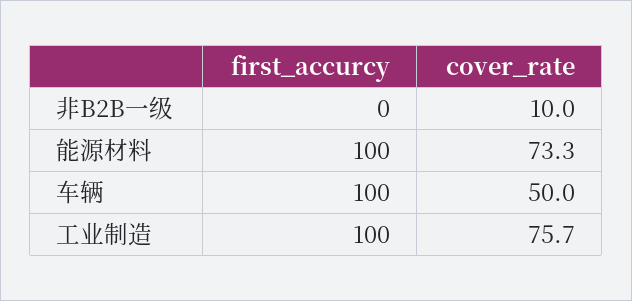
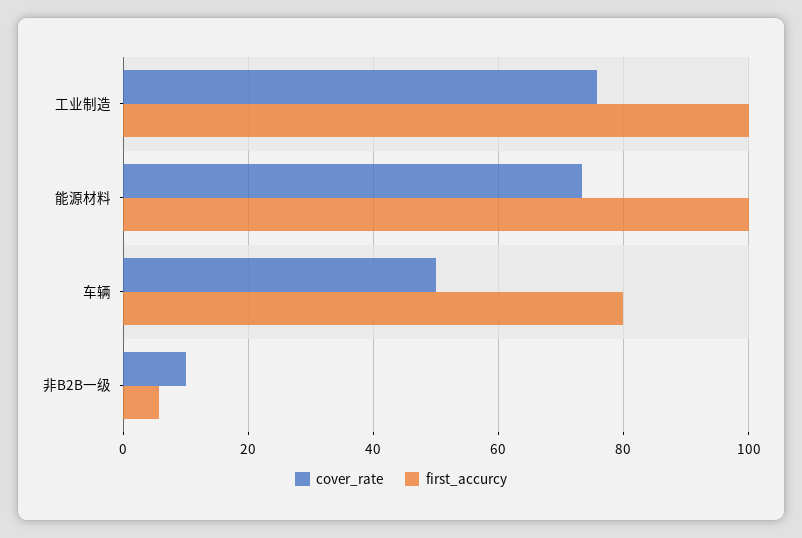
  {
    "first_accurcy": {
-     "非B2B一级": 0,
+     "非B2B一级": 6,
      "能源材料": 100,
-     "车辆": 100,
+     "车辆": 80,
      "工业制造": 100
    },
    "cover_rate": {
      "非B2B一级": 10,
      "能源材料": 73.3,
      "车辆": 50,
      "工业制造": 75.7
    }
  }

